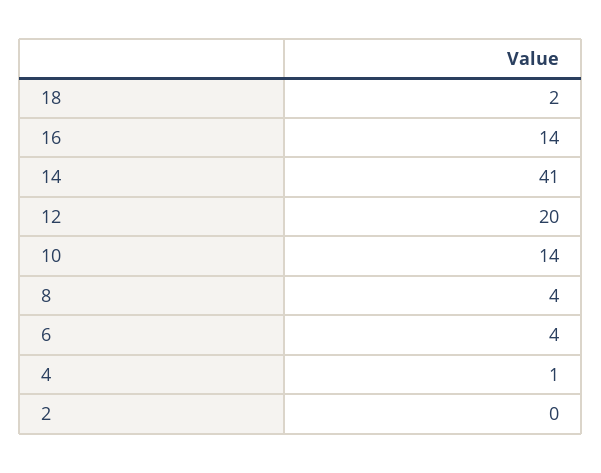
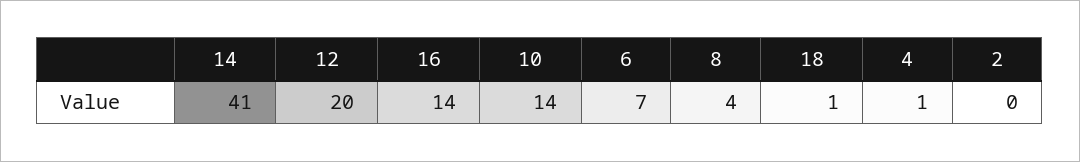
  {
-   "18": 2,
+   "18": 1,
    "16": 14,
    "14": 41,
    "12": 20,
    "10": 14,
    "8": 4,
-   "6": 4,
+   "6": 7,
    "4": 1,
    "2": 0
  }

